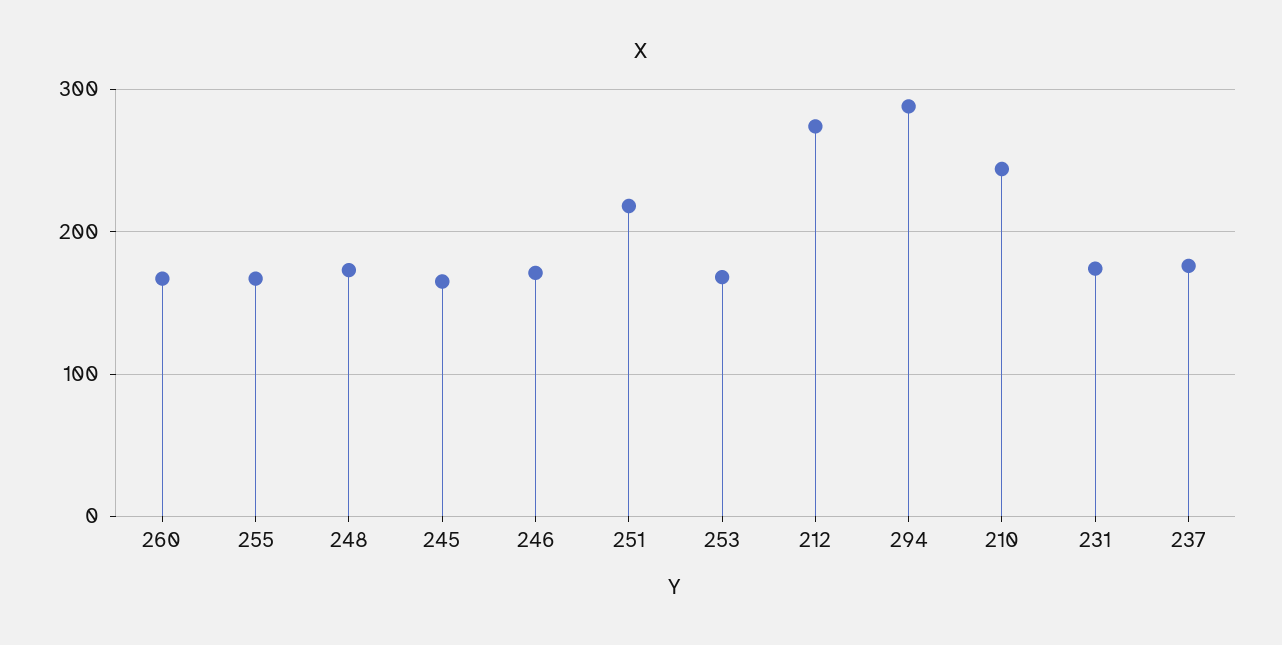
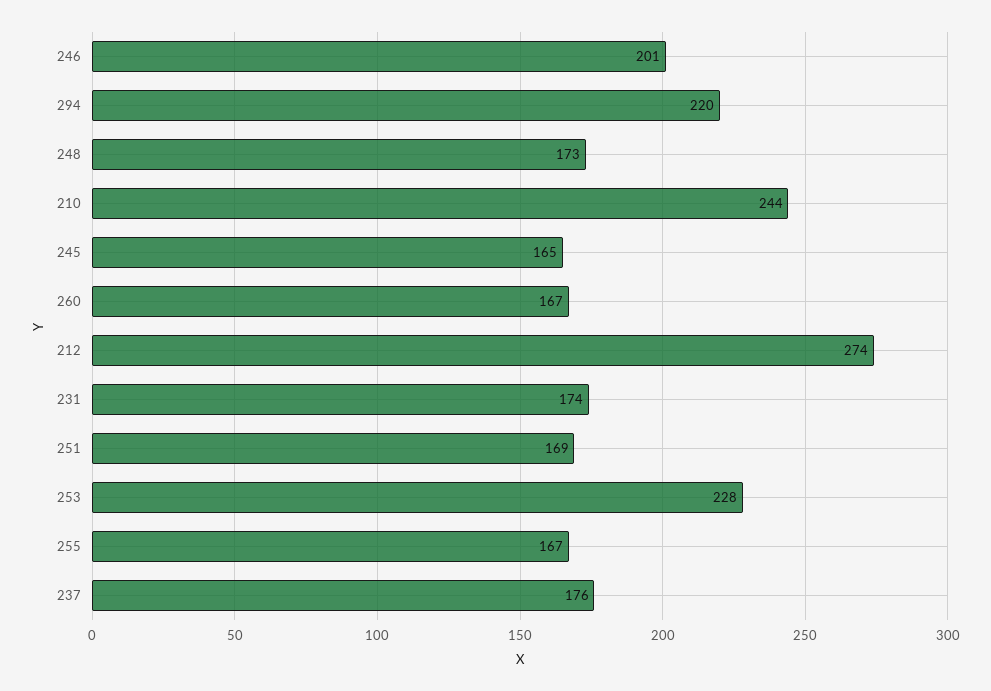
  {
    "260": 167,
    "255": 167,
    "248": 173,
    "245": 165,
-   "246": 170,
+   "246": 201,
-   "251": 220,
+   "251": 169,
-   "253": 170,
+   "253": 228,
    "212": 274,
-   "294": 290,
+   "294": 220,
    "210": 244,
    "231": 174,
    "237": 176
  }

